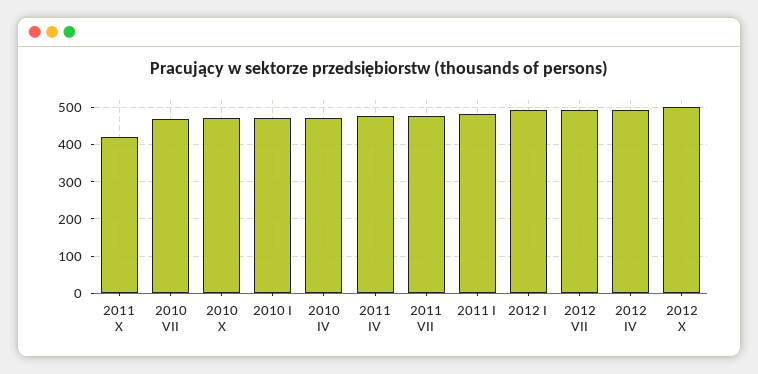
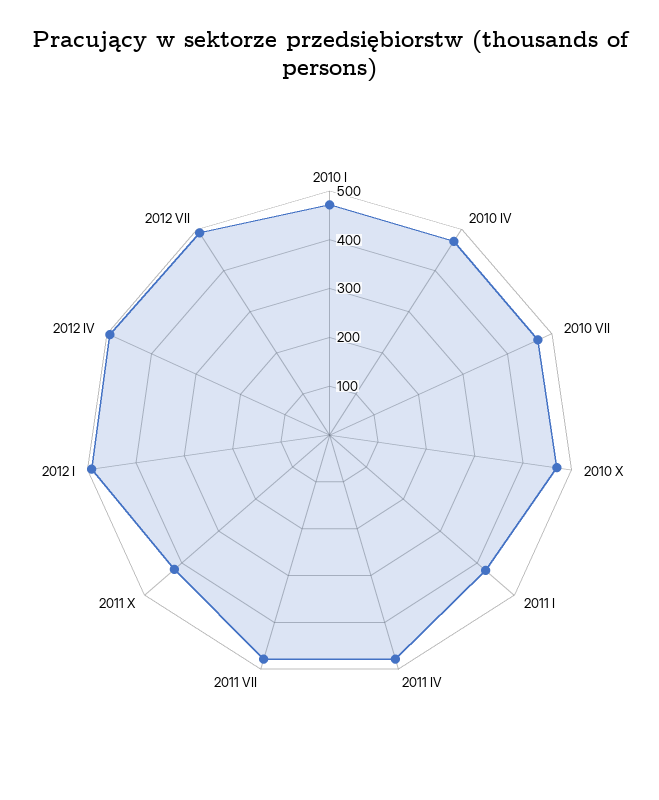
  {
    "2011 X": 420,
    "2010 VII": 460,
    "2010 X": 480,
    "2010 I": 480,
    "2010 IV": 480,
    "2011 IV": 480,
    "2011 VII": 480,
-   "2011 I": 480,
+   "2011 I": 420,
    "2012 I": 500,
    "2012 VII": 500,
-   "2012 IV": 500,
+   "2012 IV": 500
-   "2012 X": 500
  }

